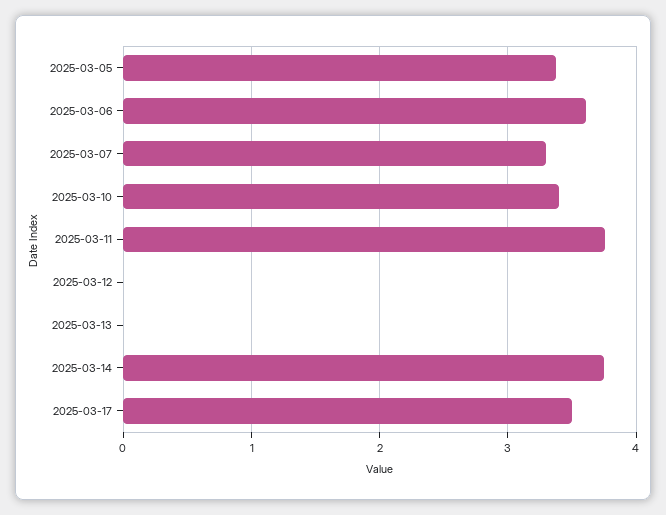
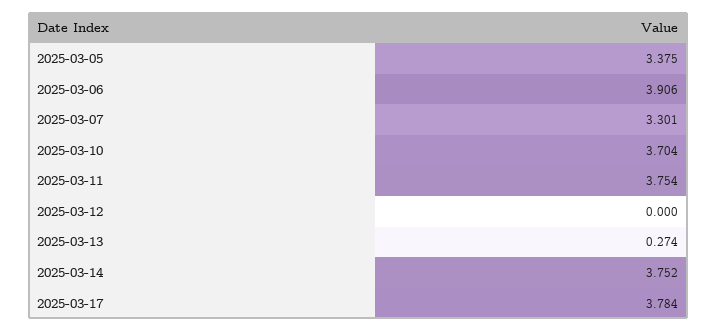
  {
    "2025-03-05": 3.375,
-   "2025-03-06": 3.6,
+   "2025-03-06": 3.906,
    "2025-03-07": 3.301,
-   "2025-03-10": 3.4,
+   "2025-03-10": 3.704,
    "2025-03-11": 3.754,
    "2025-03-12": 0,
-   "2025-03-13": 0,
+   "2025-03-13": 0.274,
    "2025-03-14": 3.752,
-   "2025-03-17": 3.5
+   "2025-03-17": 3.784
  }

